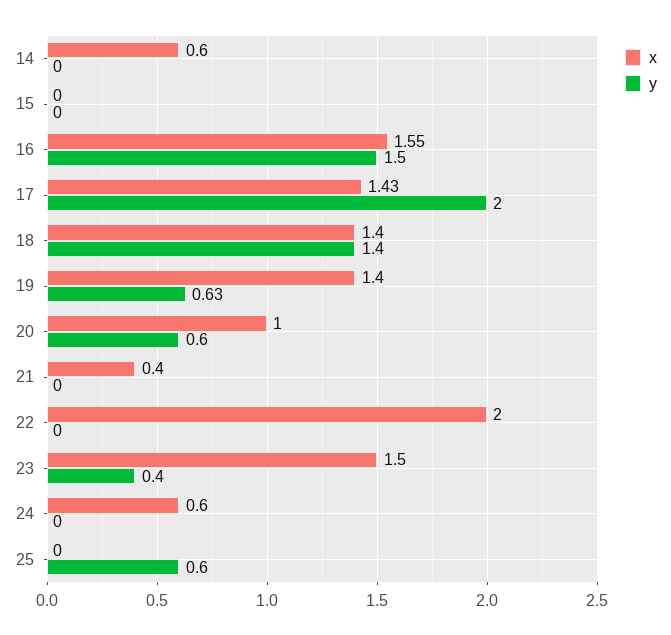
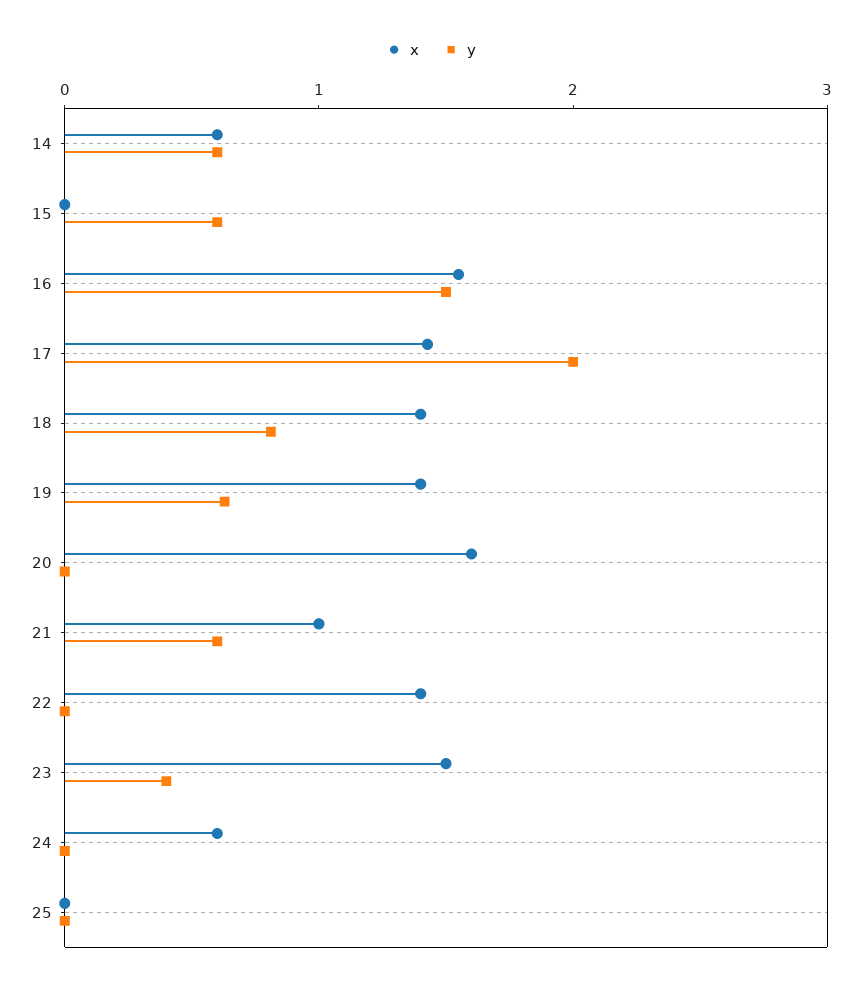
  {
    "x": {
      "14": 0.6,
      "15": 0,
      "16": 1.55,
      "17": 1.43,
      "18": 1.4,
      "19": 1.4,
-     "20": 1,
+     "20": 1.6,
-     "21": 0.4,
+     "21": 1,
-     "22": 2,
+     "22": 1.4,
      "23": 1.5,
      "24": 0.6,
      "25": 0
    },
    "y": {
-     "14": 0,
+     "14": 0.6,
-     "15": 0,
+     "15": 0.6,
      "16": 1.5,
      "17": 2,
-     "18": 1.4,
+     "18": 0.8,
      "19": 0.63,
-     "20": 0.6,
+     "20": 0,
-     "21": 0,
+     "21": 0.6,
      "22": 0,
      "23": 0.4,
      "24": 0,
-     "25": 0.6
+     "25": 0
    }
  }

